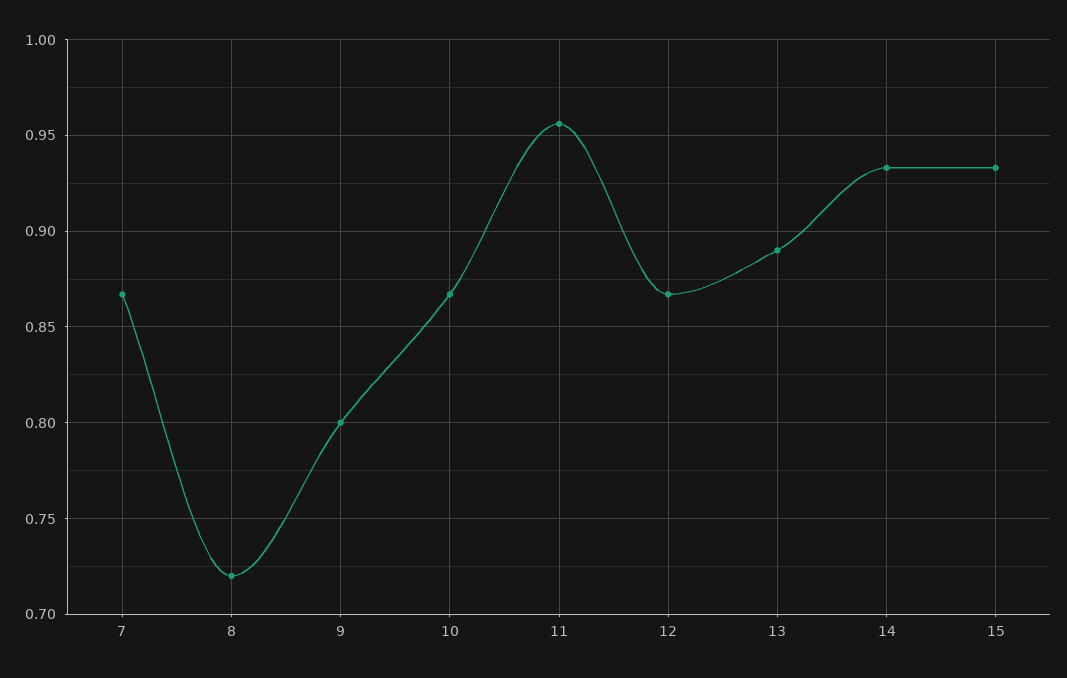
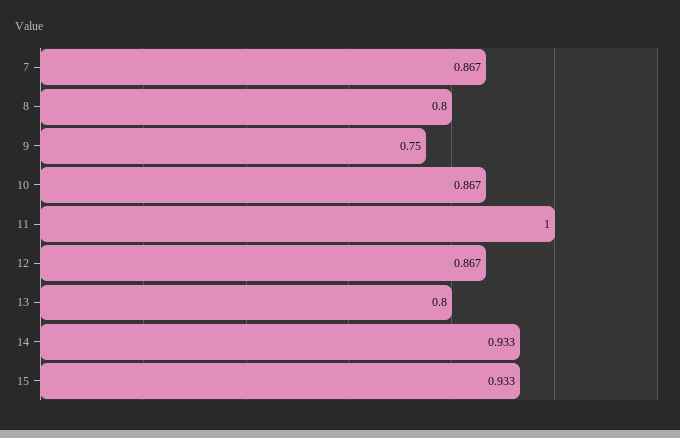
  {
    "7": 0.867,
-   "8": 0.72,
+   "8": 0.8,
-   "9": 0.8,
+   "9": 0.75,
    "10": 0.867,
-   "11": 0.955,
+   "11": 1,
    "12": 0.867,
-   "13": 0.89,
+   "13": 0.8,
    "14": 0.933,
    "15": 0.933
  }

